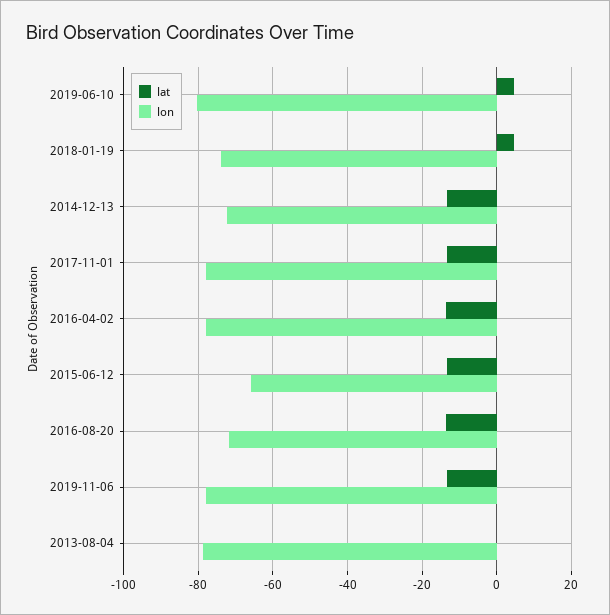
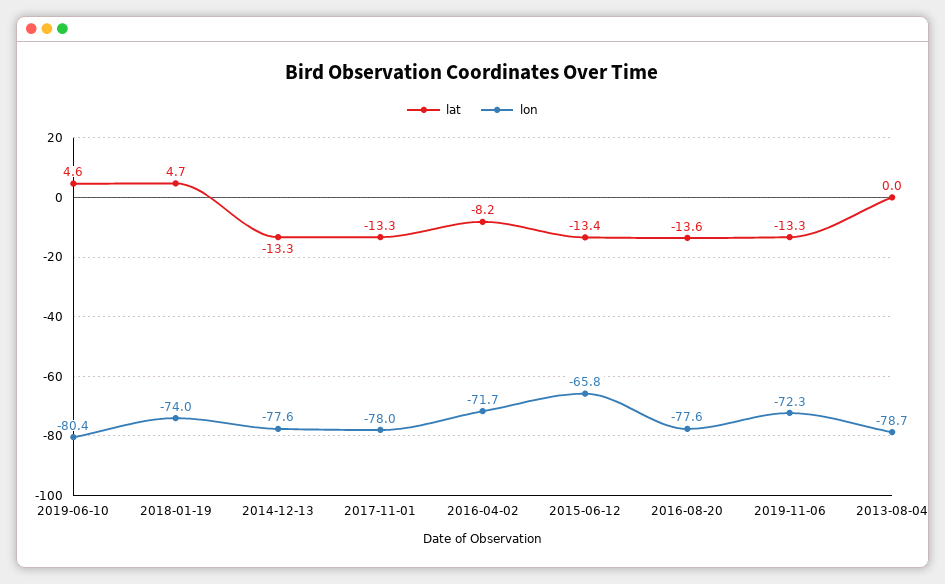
  {
    "lat": {
      "2019-06-10": 4.6,
      "2018-01-19": 4.7,
      "2014-12-13": -13.3,
      "2017-11-01": -13.3,
-     "2016-04-02": -14,
+     "2016-04-02": -8.2,
      "2015-06-12": -13.4,
      "2016-08-20": -13.6,
      "2019-11-06": -13.3,
      "2013-08-04": 0
    },
    "lon": {
      "2019-06-10": -80.4,
      "2018-01-19": -74,
-     "2014-12-13": -72,
+     "2014-12-13": -77.6,
      "2017-11-01": -78,
-     "2016-04-02": -78,
+     "2016-04-02": -71.7,
      "2015-06-12": -65.8,
-     "2016-08-20": -72,
+     "2016-08-20": -77.6,
-     "2019-11-06": -78,
+     "2019-11-06": -72.3,
      "2013-08-04": -78.7
    }
  }

